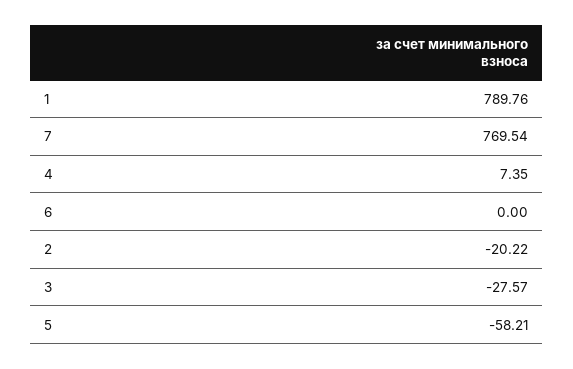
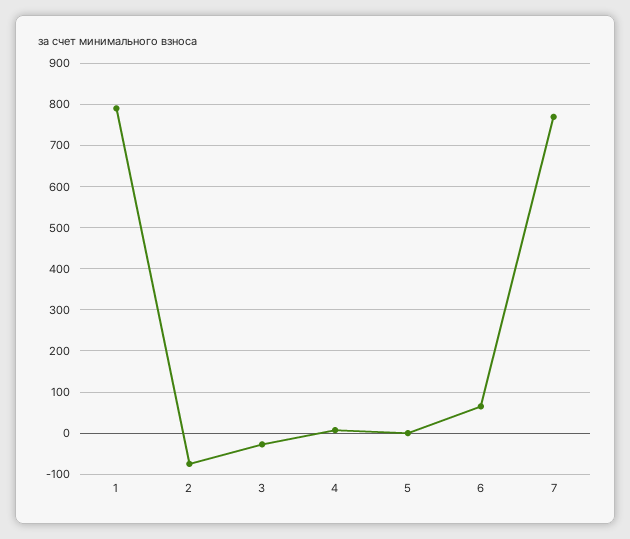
  {
    "1": 789.76,
    "7": 769.54,
    "4": 7.35,
-   "6": 0,
+   "6": 60,
-   "2": -20.22,
+   "2": -80,
    "3": -27.57,
-   "5": -58.21
+   "5": 0
  }

